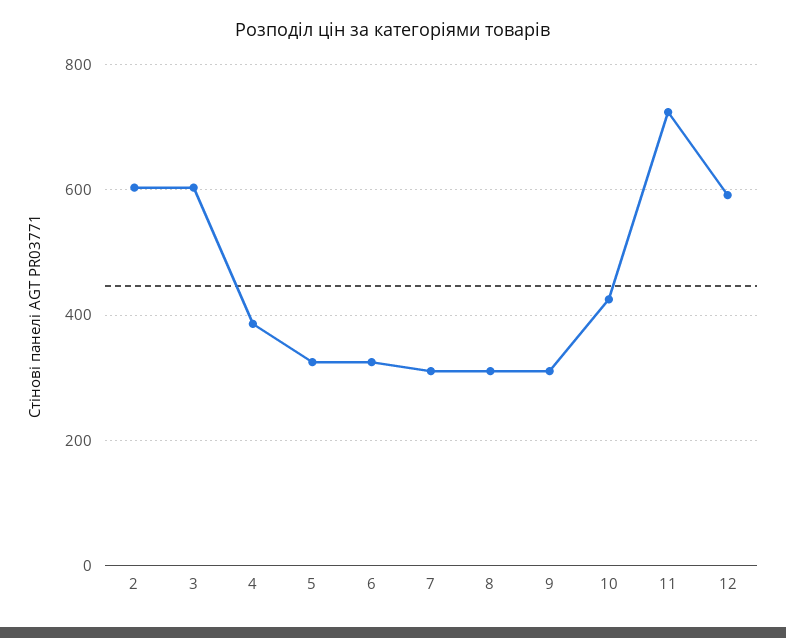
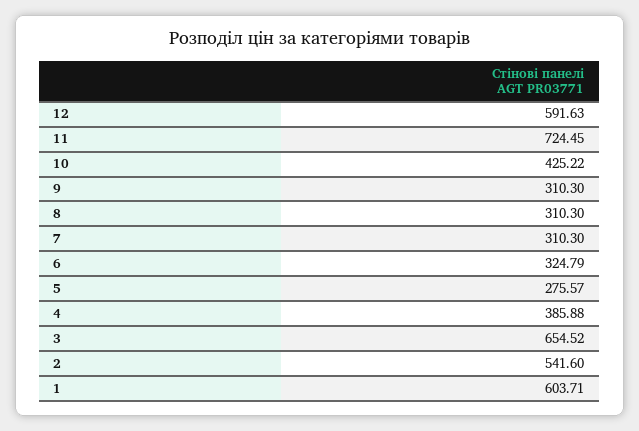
  {
-   "2": 600,
+   "2": 541.6,
-   "3": 600,
+   "3": 654.52,
    "4": 385.88,
-   "5": 320,
+   "5": 275.57,
    "6": 324.79,
    "7": 310.3,
    "8": 310.3,
    "9": 310.3,
    "10": 425.22,
    "11": 724.45,
-   "12": 591.63
+   "12": 591.63,
+   "1": 603.71
  }

